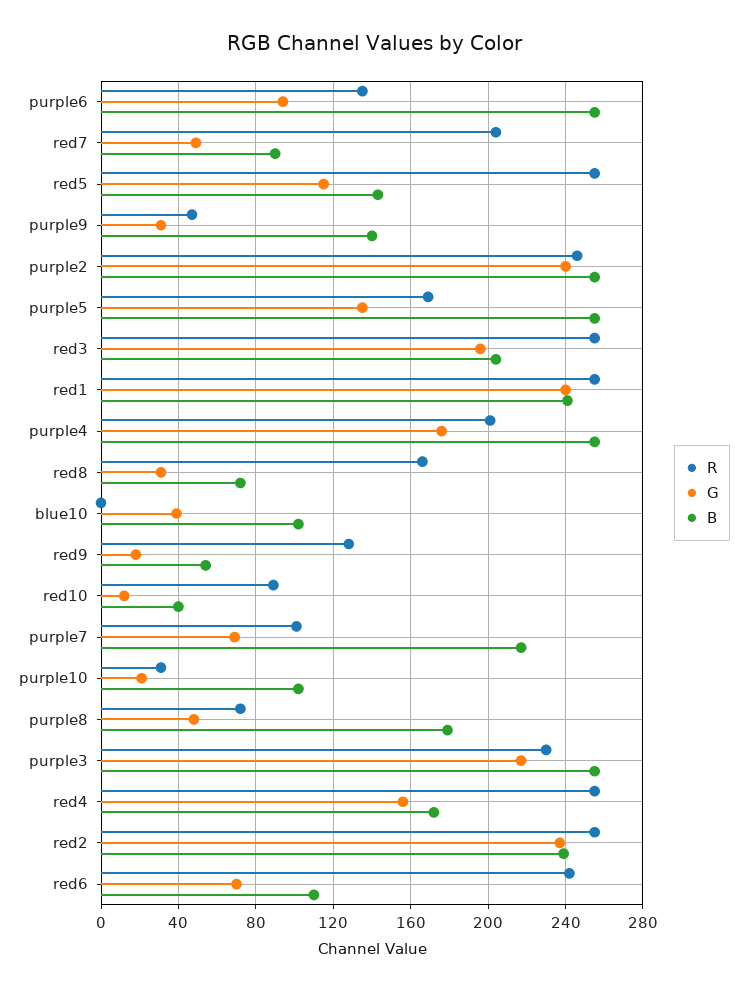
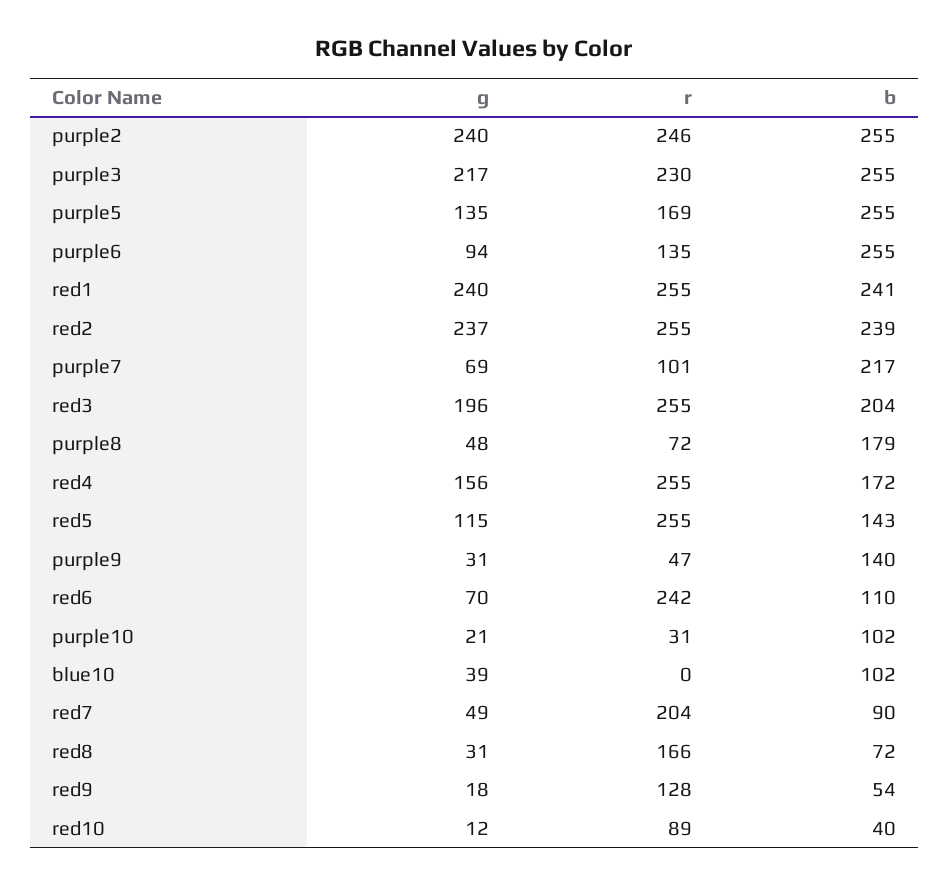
  {
    "R": {
      "purple6": 135,
      "red7": 204,
      "red5": 255,
      "purple9": 47,
      "purple2": 246,
      "purple5": 169,
      "red3": 255,
      "red1": 255,
-     "purple4": 200,
      "red8": 166,
      "blue10": 0,
      "red9": 128,
      "red10": 89,
      "purple7": 101,
      "purple10": 31,
      "purple8": 72,
      "purple3": 230,
      "red4": 255,
      "red2": 255,
      "red6": 242
    },
    "G": {
      "purple6": 94,
      "red7": 49,
      "red5": 115,
      "purple9": 31,
      "purple2": 240,
      "purple5": 135,
      "red3": 196,
      "red1": 240,
-     "purple4": 175,
      "red8": 31,
      "blue10": 39,
      "red9": 18,
      "red10": 12,
      "purple7": 69,
      "purple10": 21,
      "purple8": 48,
      "purple3": 217,
      "red4": 156,
      "red2": 237,
      "red6": 70
    },
    "B": {
      "purple6": 255,
      "red7": 90,
      "red5": 143,
      "purple9": 140,
      "purple2": 255,
      "purple5": 255,
      "red3": 204,
      "red1": 241,
-     "purple4": 255,
      "red8": 72,
      "blue10": 102,
      "red9": 54,
      "red10": 40,
      "purple7": 217,
      "purple10": 102,
      "purple8": 179,
      "purple3": 255,
      "red4": 172,
      "red2": 239,
      "red6": 110
    }
  }

